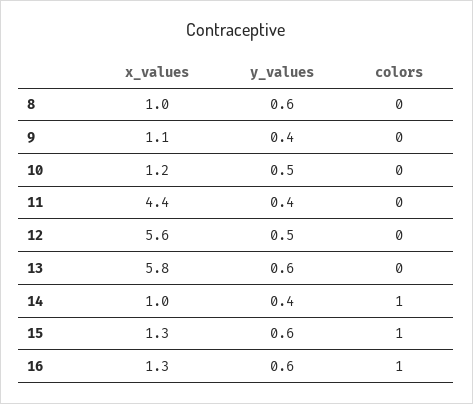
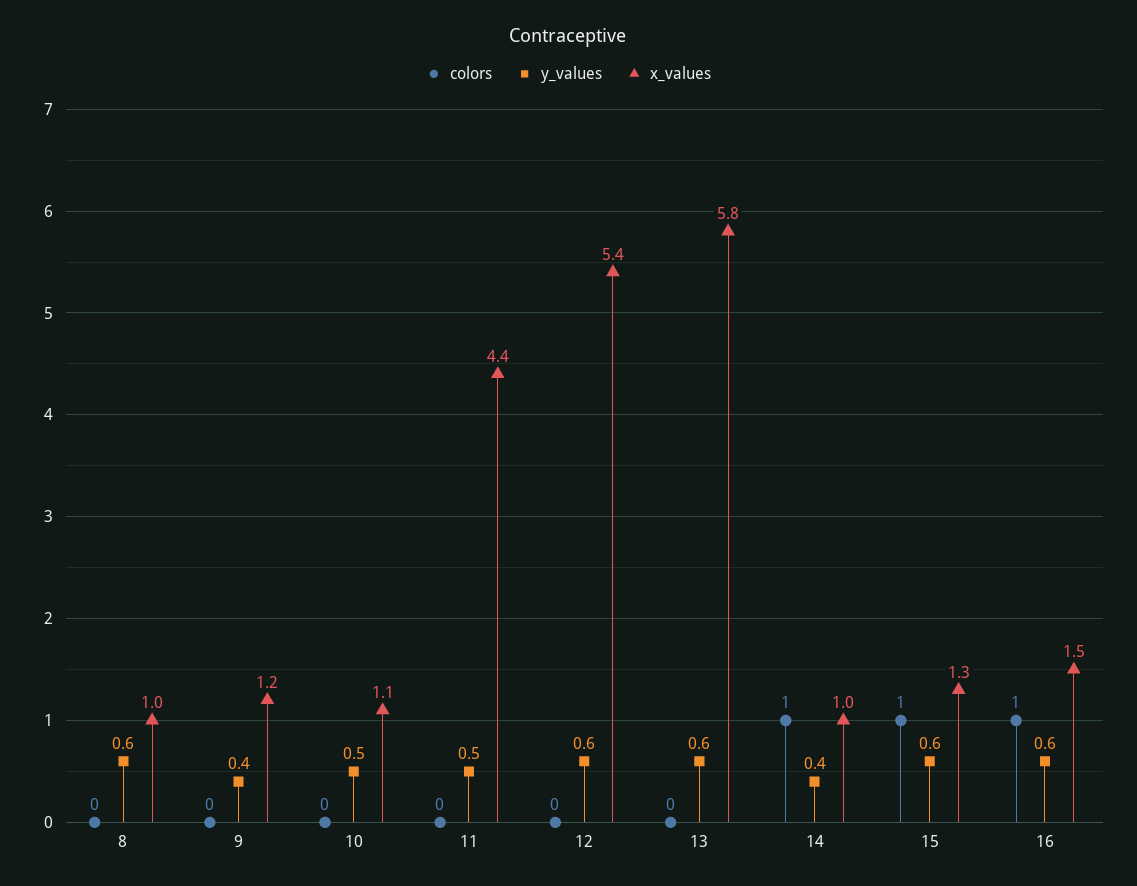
  {
    "x_values": {
      "8": 1,
-     "9": 1.1,
+     "9": 1.2,
-     "10": 1.2,
+     "10": 1.1,
      "11": 4.4,
-     "12": 5.6,
+     "12": 5.4,
      "13": 5.8,
      "14": 1,
      "15": 1.3,
-     "16": 1.3
+     "16": 1.5
    },
    "y_values": {
      "8": 0.6,
      "9": 0.4,
      "10": 0.5,
-     "11": 0.4,
+     "11": 0.5,
-     "12": 0.5,
+     "12": 0.6,
      "13": 0.6,
      "14": 0.4,
      "15": 0.6,
      "16": 0.6
    },
    "colors": {
      "8": 0,
      "9": 0,
      "10": 0,
      "11": 0,
      "12": 0,
      "13": 0,
      "14": 1,
      "15": 1,
      "16": 1
    }
  }

